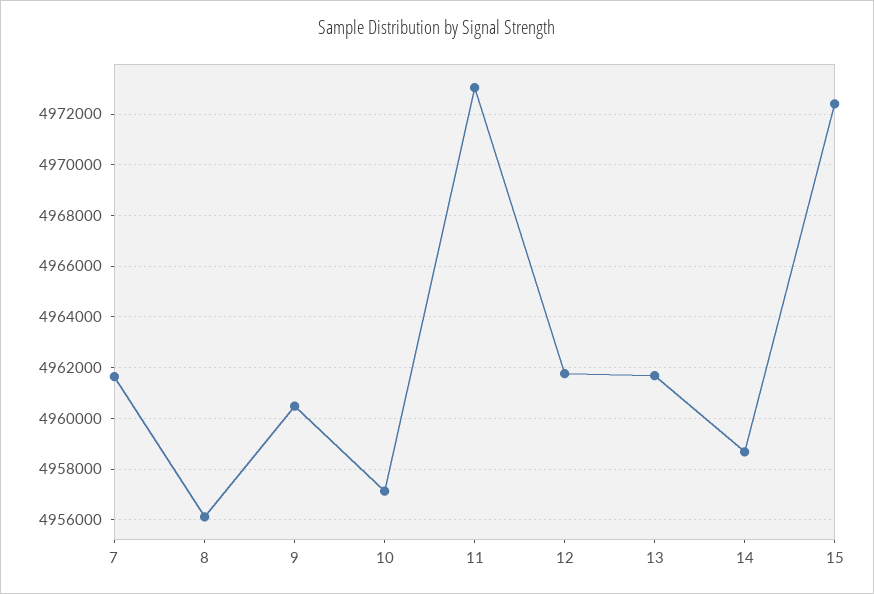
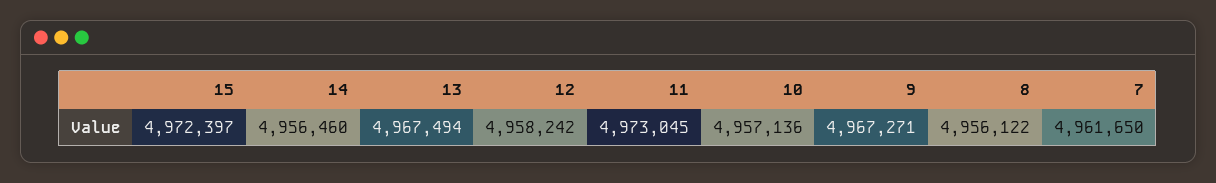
  {
    "7": 4961650,
    "8": 4956122,
-   "9": 4960500,
+   "9": 4967271,
    "10": 4957136,
    "11": 4973045,
-   "12": 4961750,
+   "12": 4958242,
-   "13": 4961750,
+   "13": 4967494,
-   "14": 4958750,
+   "14": 4956460,
    "15": 4972397
  }

